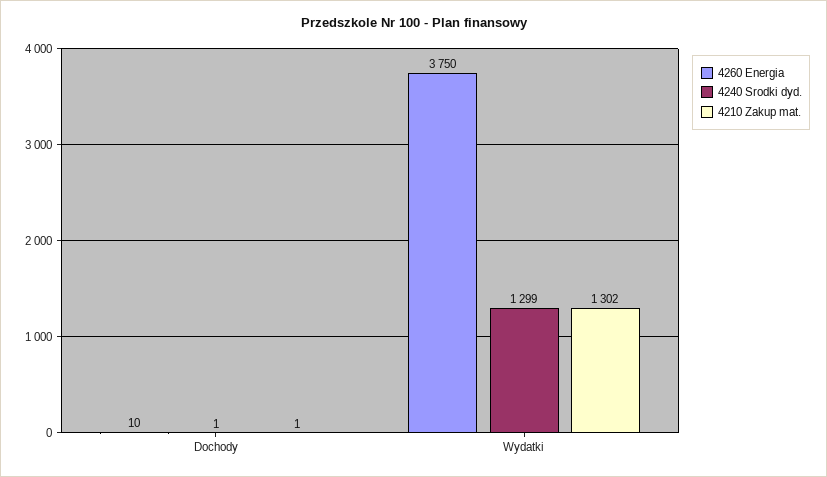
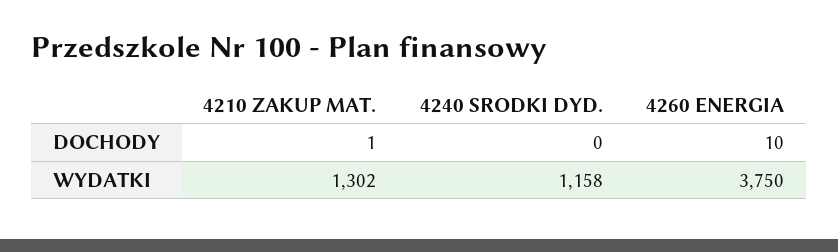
  {
    "4260 Energia": {
      "Dochody": 10,
      "Wydatki": 3750
    },
    "4240 Srodki dyd.": {
-     "Dochody": 1,
+     "Dochody": 0,
-     "Wydatki": 1299
+     "Wydatki": 1158
    },
    "4210 Zakup mat.": {
      "Dochody": 1,
      "Wydatki": 1302
    }
  }

